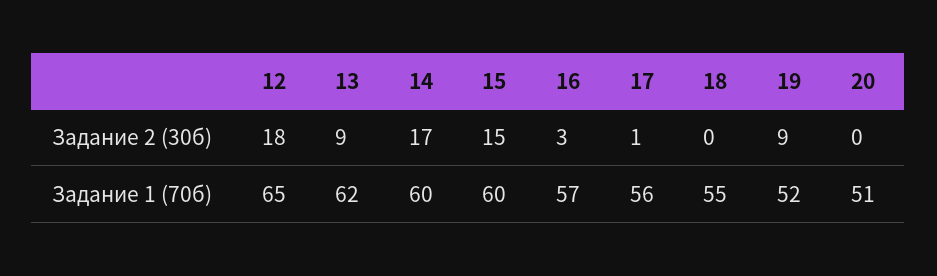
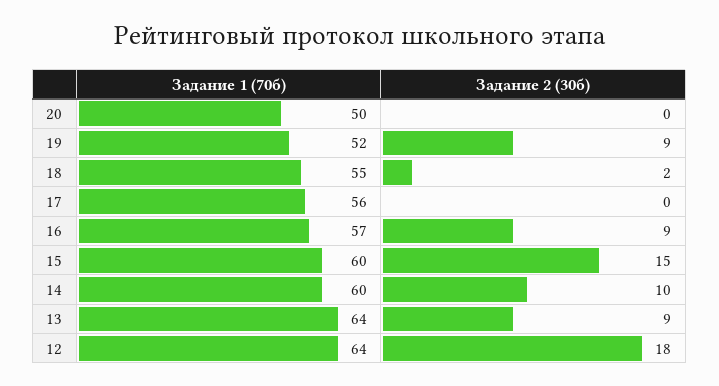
  {
    "12": {
      "Задание 2 (30б)": 18,
-     "Задание 1 (70б)": 65
+     "Задание 1 (70б)": 64
    },
    "13": {
      "Задание 2 (30б)": 9,
-     "Задание 1 (70б)": 62
+     "Задание 1 (70б)": 64
    },
    "14": {
-     "Задание 2 (30б)": 17,
+     "Задание 2 (30б)": 10,
      "Задание 1 (70б)": 60
    },
    "15": {
      "Задание 2 (30б)": 15,
      "Задание 1 (70б)": 60
    },
    "16": {
-     "Задание 2 (30б)": 3,
+     "Задание 2 (30б)": 9,
      "Задание 1 (70б)": 57
    },
    "17": {
-     "Задание 2 (30б)": 1,
+     "Задание 2 (30б)": 0,
      "Задание 1 (70б)": 56
    },
    "18": {
-     "Задание 2 (30б)": 0,
+     "Задание 2 (30б)": 2,
      "Задание 1 (70б)": 55
    },
    "19": {
      "Задание 2 (30б)": 9,
      "Задание 1 (70б)": 52
    },
    "20": {
      "Задание 2 (30б)": 0,
-     "Задание 1 (70б)": 51
+     "Задание 1 (70б)": 50
    }
  }

